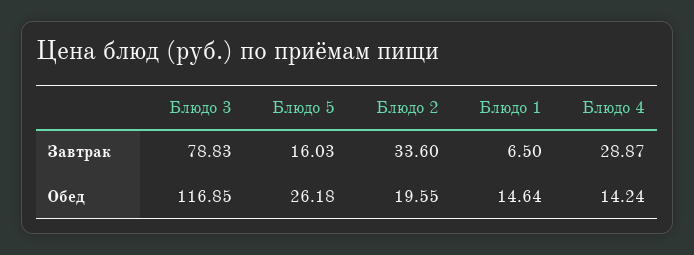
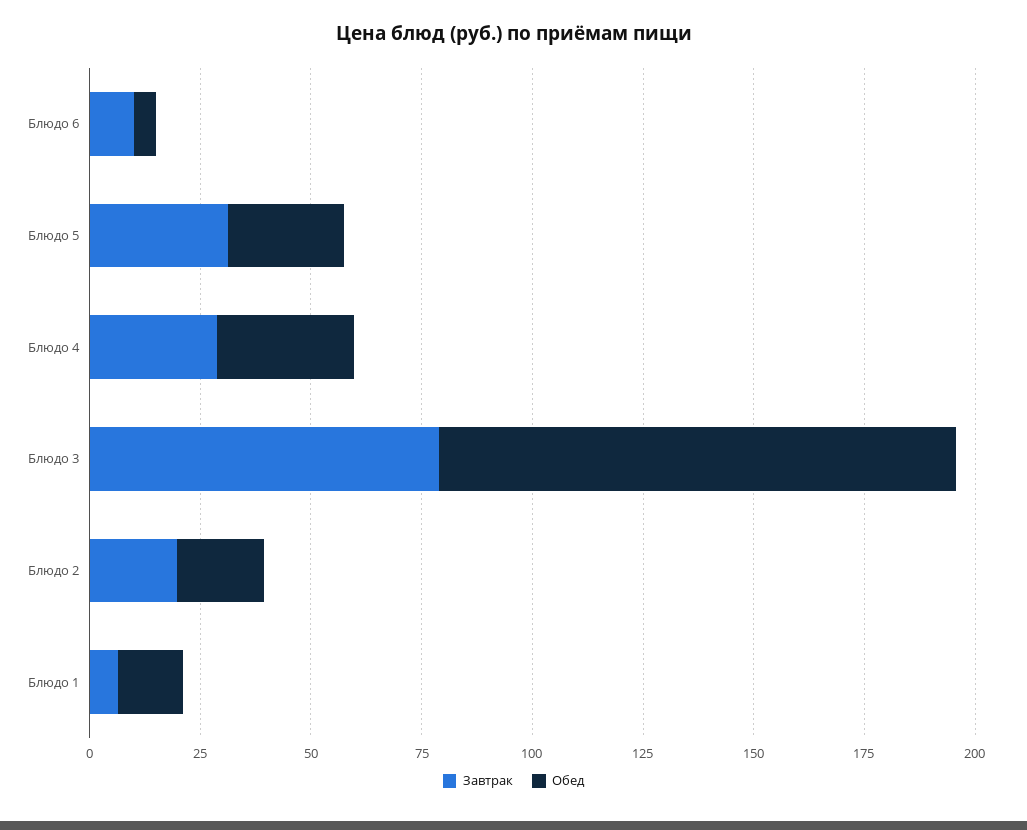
  {
    "Завтрак": {
      "Блюдо 3": 78.83,
-     "Блюдо 5": 16.03,
+     "Блюдо 5": 30,
-     "Блюдо 2": 33.6,
+     "Блюдо 2": 20,
      "Блюдо 1": 6.5,
-     "Блюдо 4": 28.87
+     "Блюдо 4": 28.87,
+     "Блюдо 6": 10
    },
    "Обед": {
      "Блюдо 3": 116.85,
      "Блюдо 5": 26.18,
      "Блюдо 2": 19.55,
      "Блюдо 1": 14.64,
-     "Блюдо 4": 14.24
+     "Блюдо 4": 30,
+     "Блюдо 6": 5
    }
  }

